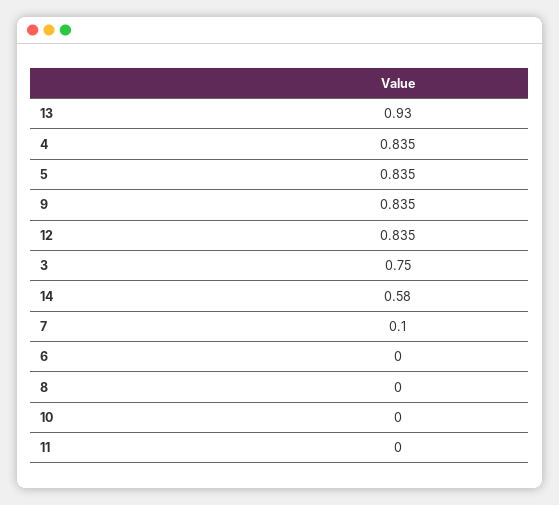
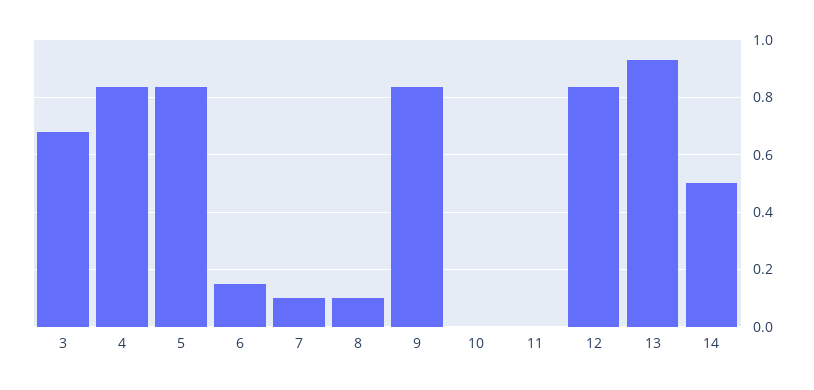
  {
    "13": 0.93,
    "4": 0.835,
    "5": 0.835,
    "9": 0.835,
    "12": 0.835,
-   "3": 0.75,
+   "3": 0.675,
-   "14": 0.58,
+   "14": 0.5,
    "7": 0.1,
-   "6": 0,
+   "6": 0.15,
-   "8": 0,
+   "8": 0.1,
    "10": 0,
    "11": 0
  }

